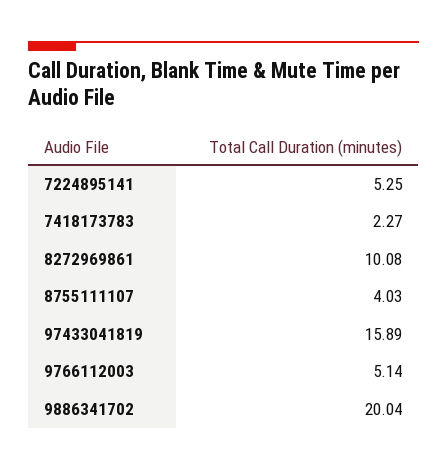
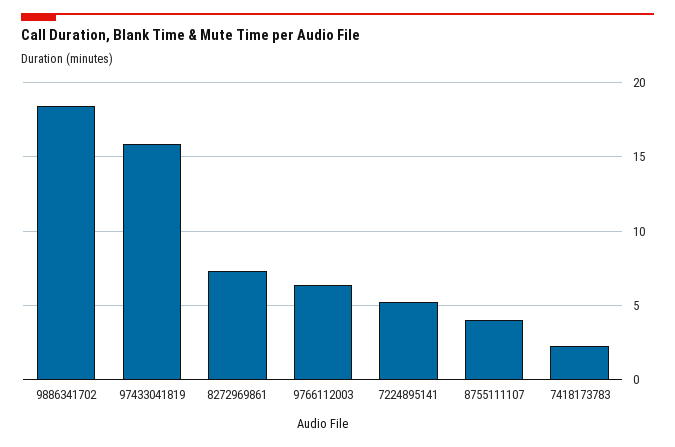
  {
    "7224895141": 5.25,
    "7418173783": 2.27,
-   "8272969861": 10.08,
+   "8272969861": 7.5,
    "8755111107": 4.03,
    "97433041819": 15.89,
-   "9766112003": 5.14,
+   "9766112003": 6.5,
-   "9886341702": 20.04
+   "9886341702": 18.5
  }

